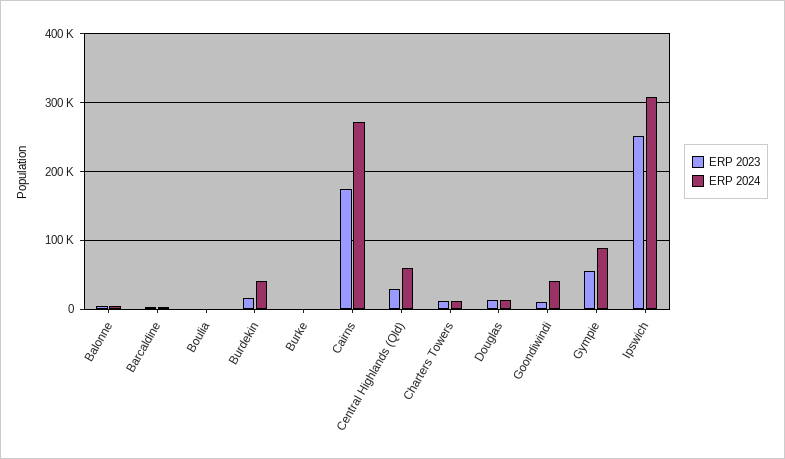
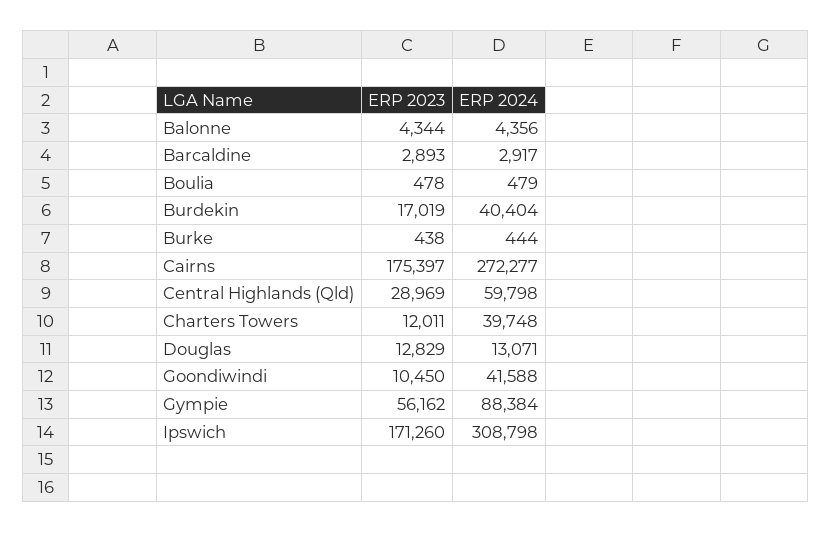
  {
    "ERP 2023": {
      "Balonne": 4344,
      "Barcaldine": 2893,
      "Boulia": 478,
      "Burdekin": 17019,
      "Burke": 438,
      "Cairns": 175397,
      "Central Highlands (Qld)": 28969,
      "Charters Towers": 12011,
      "Douglas": 12829,
      "Goondiwindi": 10450,
      "Gympie": 56162,
-     "Ipswich": 250000
+     "Ipswich": 171260
    },
    "ERP 2024": {
      "Balonne": 4356,
      "Barcaldine": 2917,
      "Boulia": 479,
      "Burdekin": 40404,
      "Burke": 444,
      "Cairns": 272277,
      "Central Highlands (Qld)": 59798,
-     "Charters Towers": 10000,
+     "Charters Towers": 39748,
      "Douglas": 13071,
      "Goondiwindi": 41588,
      "Gympie": 88384,
      "Ipswich": 308798
    }
  }

